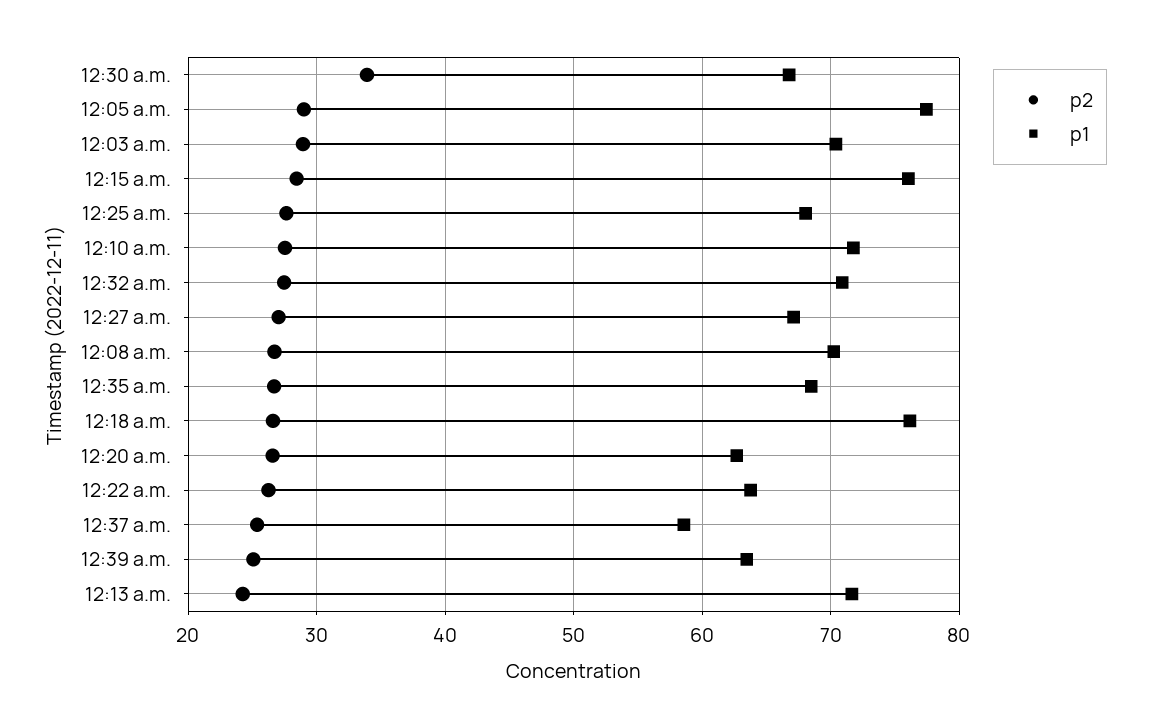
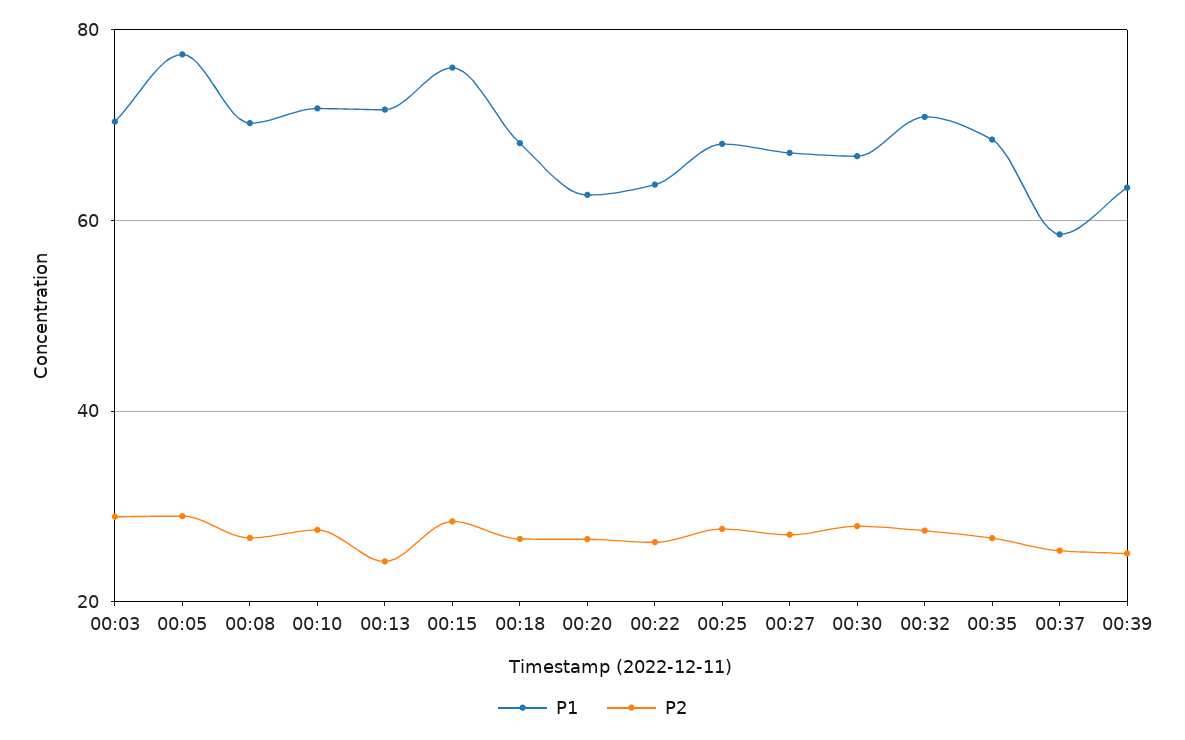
  {
    "p2": {
-     "12:30 a.m.": 34,
+     "12:30 a.m.": 28,
      "12:05 a.m.": 29,
      "12:03 a.m.": 29,
      "12:15 a.m.": 28,
      "12:25 a.m.": 28,
      "12:10 a.m.": 28,
      "12:32 a.m.": 27,
      "12:27 a.m.": 27,
      "12:08 a.m.": 27,
      "12:35 a.m.": 27,
      "12:18 a.m.": 27,
      "12:20 a.m.": 27,
      "12:22 a.m.": 26,
      "12:37 a.m.": 25,
      "12:39 a.m.": 25,
      "12:13 a.m.": 24
    },
    "p1": {
      "12:30 a.m.": 67,
      "12:05 a.m.": 77,
      "12:03 a.m.": 70,
      "12:15 a.m.": 76,
      "12:25 a.m.": 68,
      "12:10 a.m.": 72,
      "12:32 a.m.": 71,
      "12:27 a.m.": 67,
      "12:08 a.m.": 70,
      "12:35 a.m.": 68,
-     "12:18 a.m.": 76,
+     "12:18 a.m.": 68,
      "12:20 a.m.": 63,
      "12:22 a.m.": 64,
      "12:37 a.m.": 59,
      "12:39 a.m.": 63,
      "12:13 a.m.": 72
    }
  }

